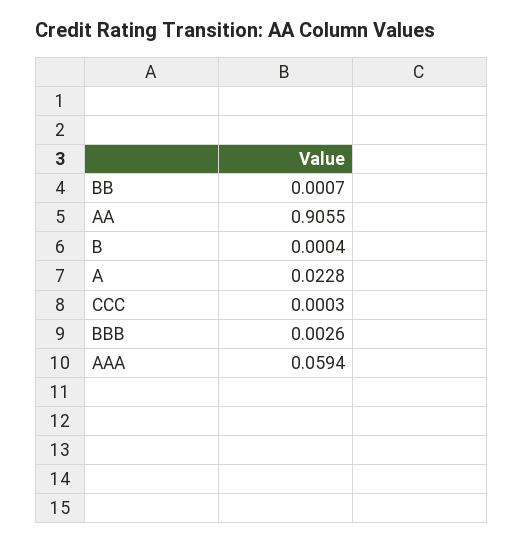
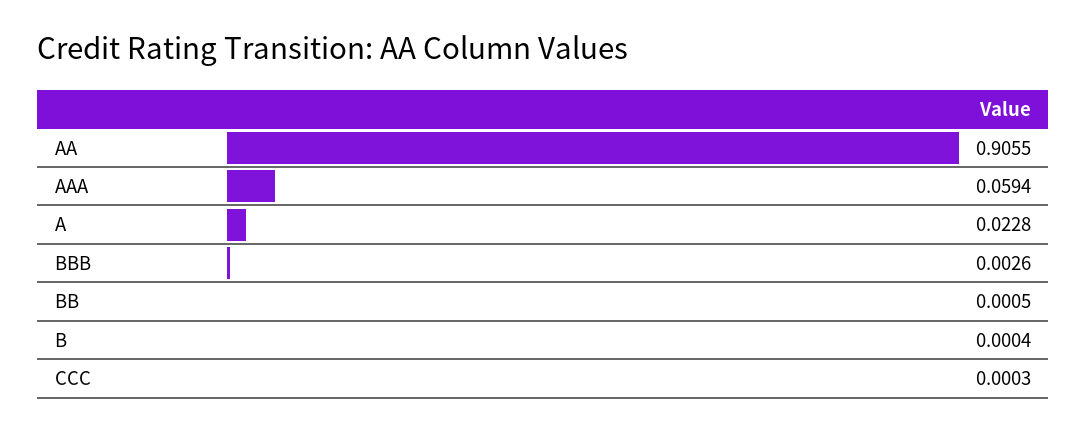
  {
-   "BB": 0.0007,
+   "BB": 0.0005,
    "AA": 0.9055,
    "B": 0.0004,
    "A": 0.0228,
    "CCC": 0.0003,
    "BBB": 0.0026,
    "AAA": 0.0594
  }

